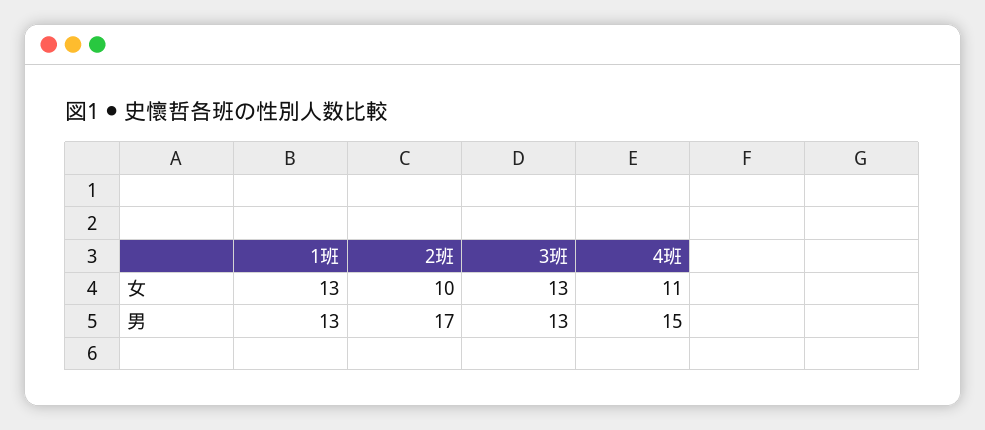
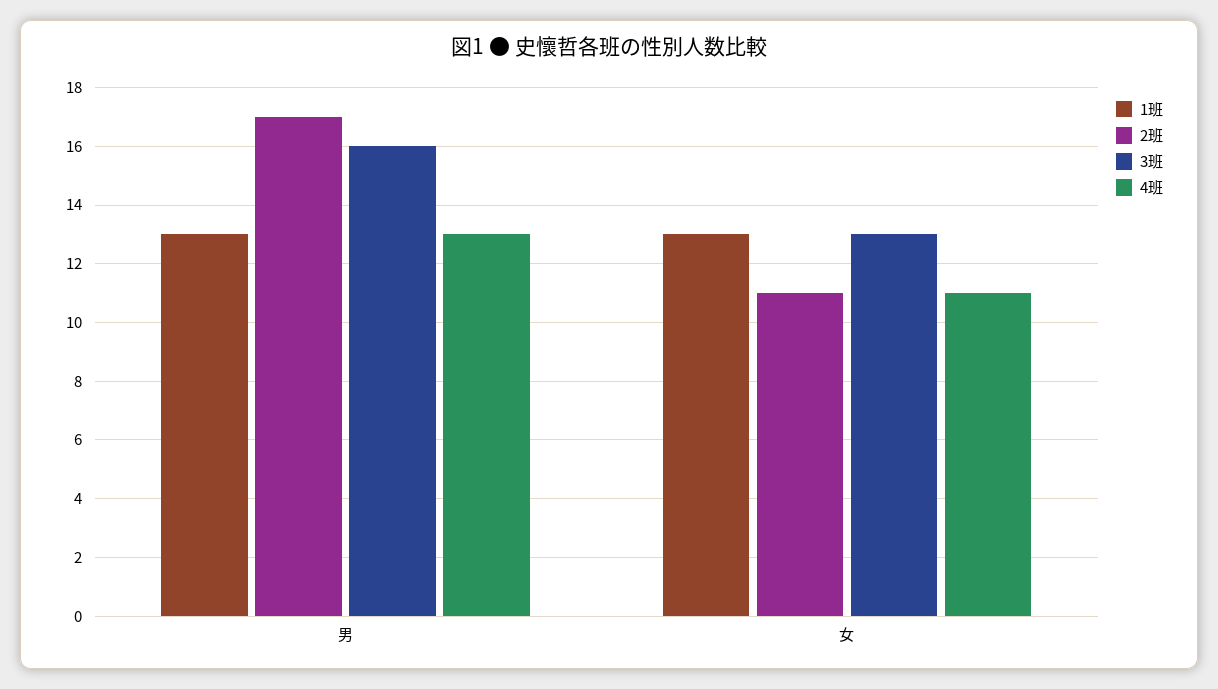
  {
    "1班": {
      "女": 13,
      "男": 13
    },
    "2班": {
-     "女": 10,
+     "女": 11,
      "男": 17
    },
    "3班": {
      "女": 13,
-     "男": 13
+     "男": 16
    },
    "4班": {
      "女": 11,
-     "男": 15
+     "男": 13
    }
  }

